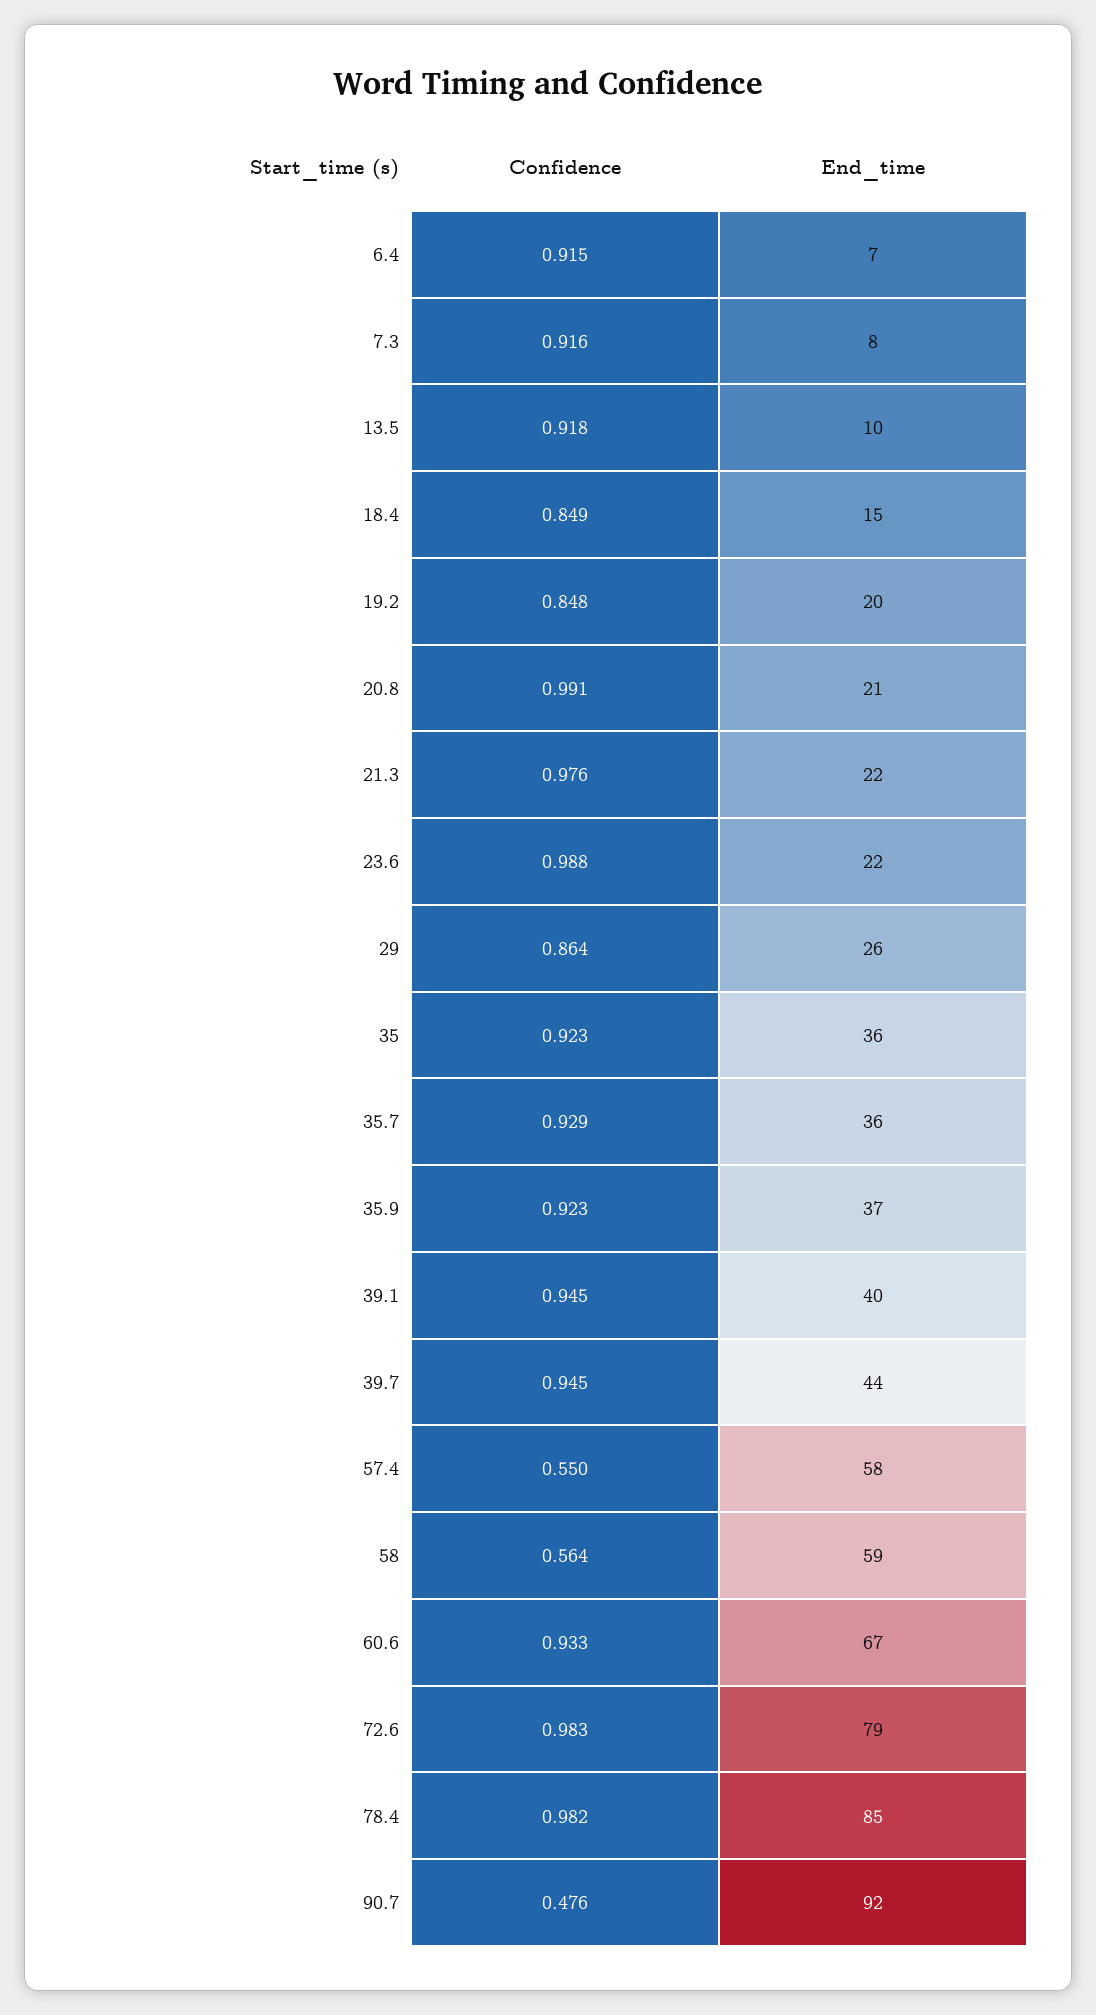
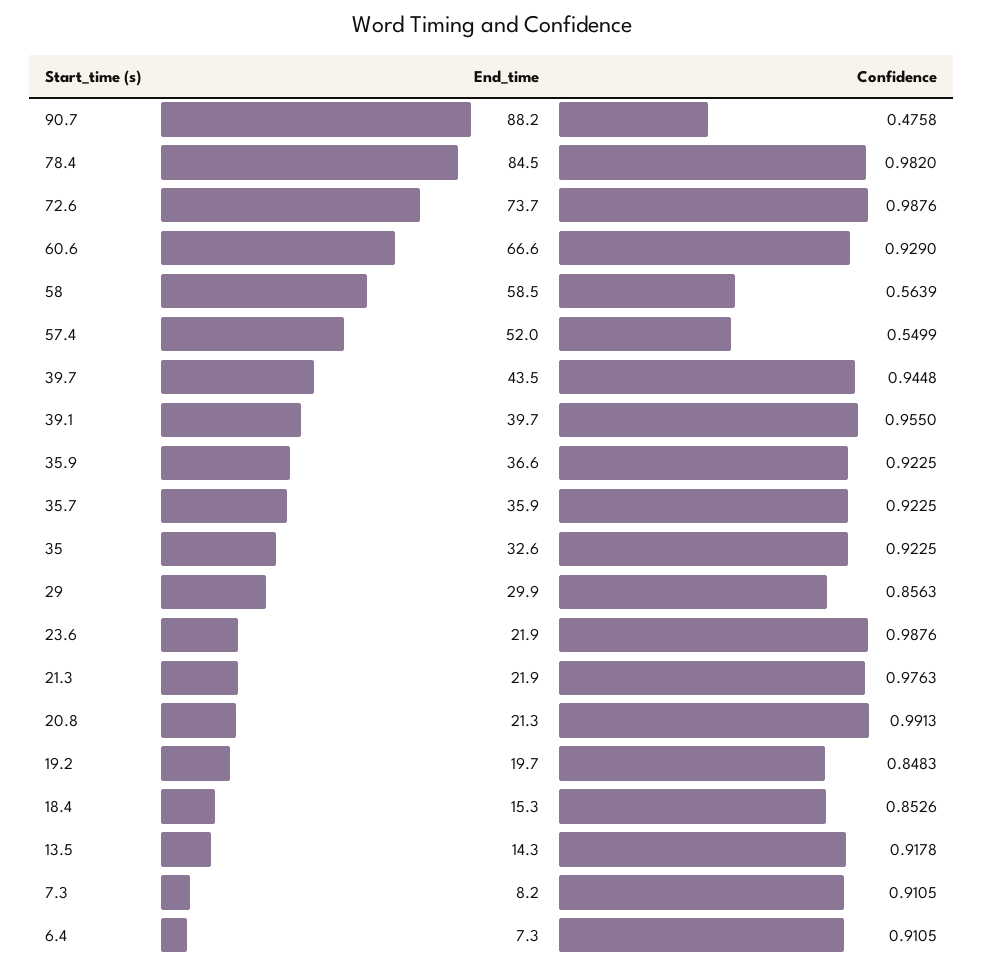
  {
    "Confidence": {
-     "6.4": 0.915,
+     "6.4": 0.9105,
-     "7.3": 0.916,
+     "7.3": 0.9105,
      "13.5": 0.9178,
-     "18.4": 0.849,
+     "18.4": 0.8526,
      "19.2": 0.8483,
      "20.8": 0.9913,
      "21.3": 0.9763,
      "23.6": 0.9876,
-     "29": 0.864,
+     "29": 0.8563,
      "35": 0.9225,
-     "35.7": 0.929,
+     "35.7": 0.9225,
      "35.9": 0.9225,
-     "39.1": 0.945,
+     "39.1": 0.955,
      "39.7": 0.9448,
      "57.4": 0.5499,
      "58": 0.5639,
-     "60.6": 0.933,
+     "60.6": 0.929,
-     "72.6": 0.983,
+     "72.6": 0.9876,
      "78.4": 0.982,
      "90.7": 0.4758
    },
    "End_time": {
      "6.4": 7.3,
      "7.3": 8.2,
-     "13.5": 10,
+     "13.5": 14.3,
      "18.4": 15.3,
      "19.2": 19.7,
      "20.8": 21.3,
      "21.3": 21.9,
      "23.6": 21.9,
-     "29": 26,
+     "29": 29.9,
-     "35": 36,
+     "35": 32.6,
      "35.7": 35.9,
      "35.9": 36.6,
      "39.1": 39.7,
      "39.7": 43.5,
-     "57.4": 58,
+     "57.4": 52,
      "58": 58.5,
      "60.6": 66.6,
-     "72.6": 79,
+     "72.6": 73.7,
      "78.4": 84.5,
-     "90.7": 92
+     "90.7": 88.2
    }
  }

